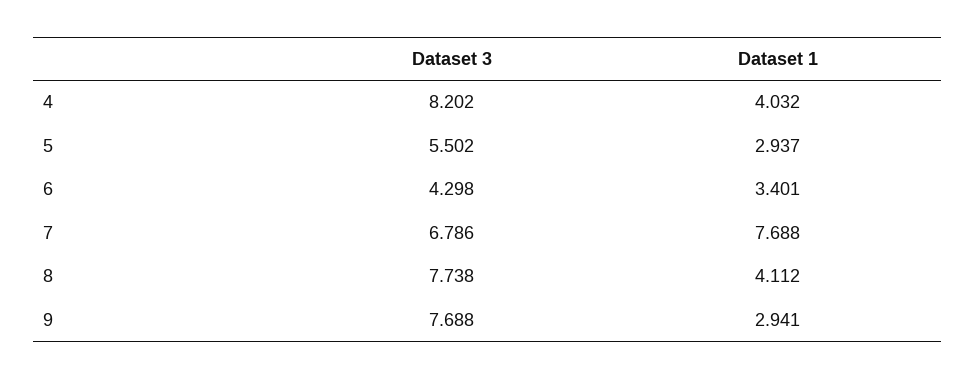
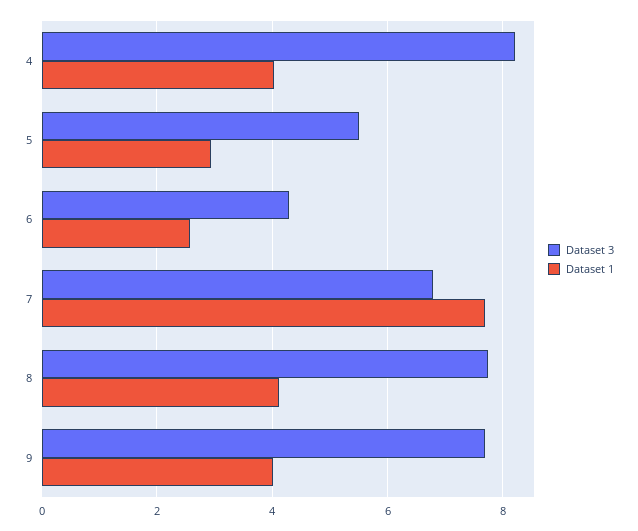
  {
    "Dataset 3": {
      "4": 8.202,
      "5": 5.502,
      "6": 4.298,
      "7": 6.786,
      "8": 7.738,
      "9": 7.688
    },
    "Dataset 1": {
      "4": 4.032,
      "5": 2.937,
-     "6": 3.401,
+     "6": 2.6,
      "7": 7.688,
      "8": 4.112,
-     "9": 2.941
+     "9": 4
    }
  }

